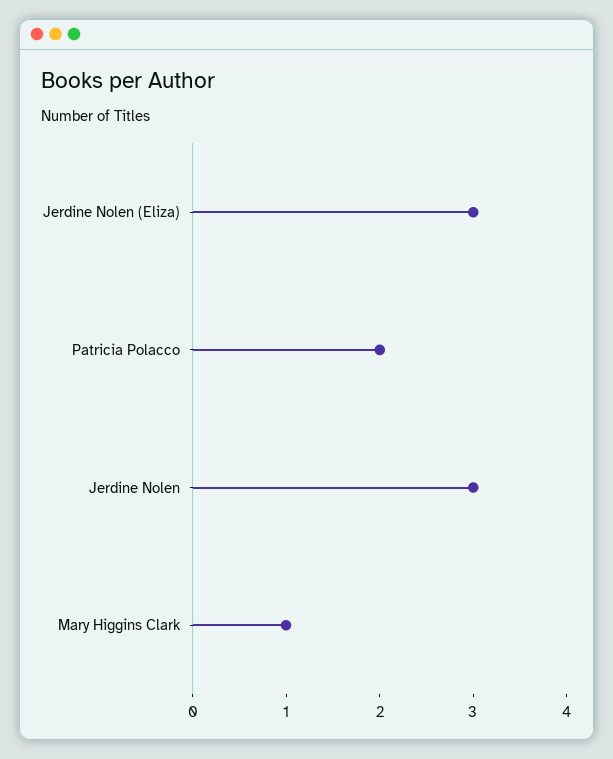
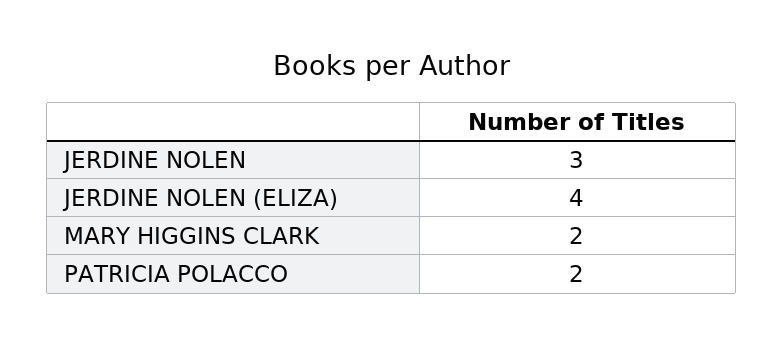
  {
-   "Jerdine Nolen (Eliza)": 3,
+   "Jerdine Nolen (Eliza)": 4,
    "Patricia Polacco": 2,
    "Jerdine Nolen": 3,
-   "Mary Higgins Clark": 1
+   "Mary Higgins Clark": 2
  }

